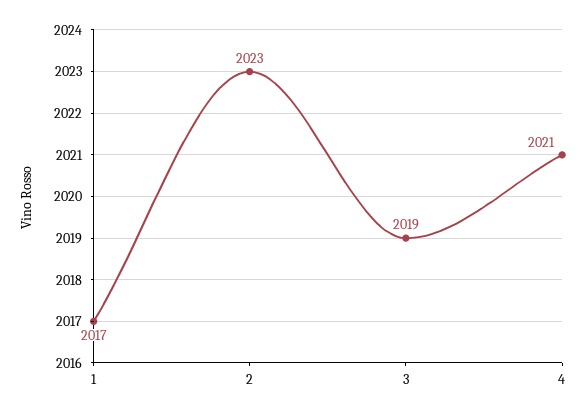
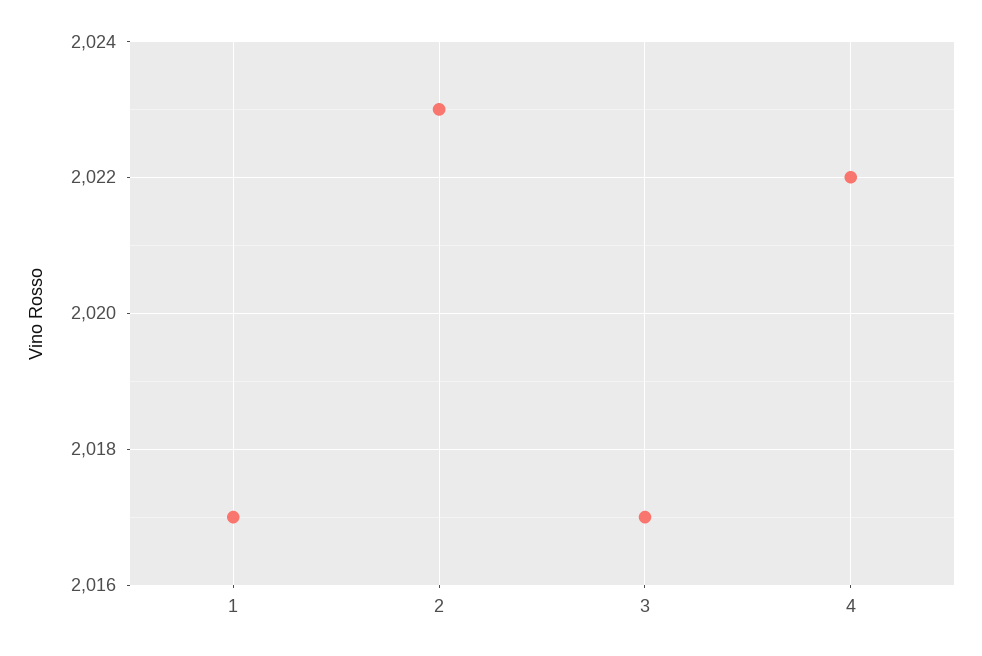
  {
    "1": 2017,
    "2": 2023,
-   "3": 2019,
+   "3": 2017,
-   "4": 2021
+   "4": 2022
  }

